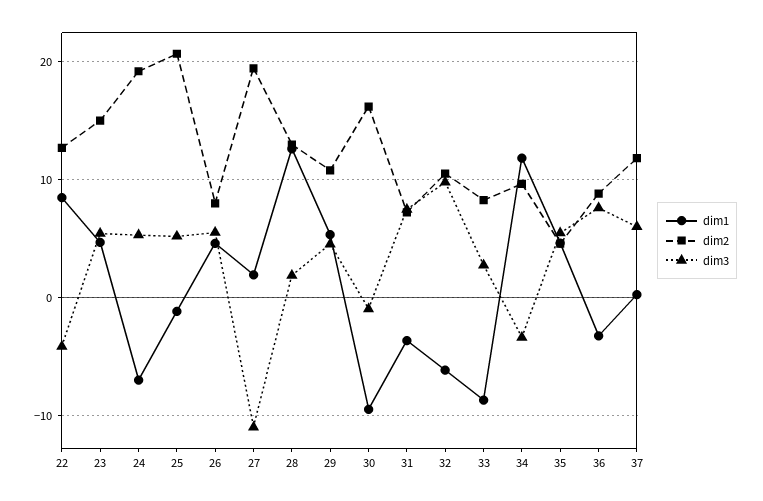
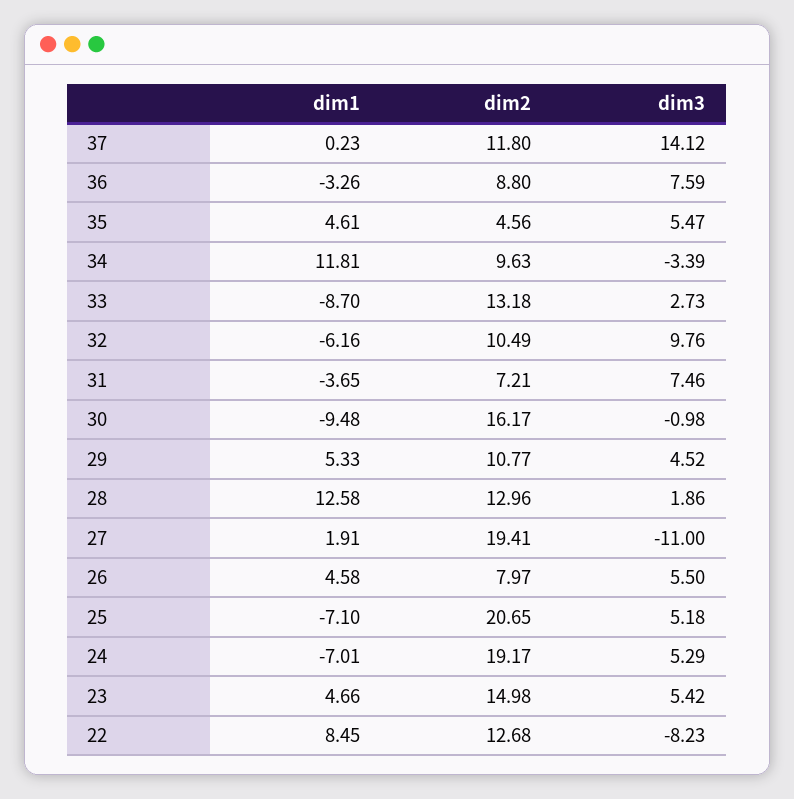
  {
    "dim1": {
      "22": 8.45,
      "23": 4.66,
      "24": -7.01,
-     "25": -1,
+     "25": -7.1,
      "26": 4.58,
      "27": 1.91,
      "28": 12.58,
      "29": 5.33,
      "30": -9.48,
      "31": -3.65,
      "32": -6.16,
      "33": -8.7,
      "34": 11.81,
      "35": 4.61,
      "36": -3.26,
      "37": 0.23
    },
    "dim2": {
      "22": 12.68,
      "23": 14.98,
      "24": 19.17,
      "25": 20.65,
      "26": 7.97,
      "27": 19.41,
      "28": 12.96,
      "29": 10.77,
      "30": 16.17,
      "31": 7.21,
      "32": 10.49,
-     "33": 8,
+     "33": 13.18,
      "34": 9.63,
      "35": 4.56,
      "36": 8.8,
      "37": 11.8
    },
    "dim3": {
-     "22": -4,
+     "22": -8.23,
      "23": 5.42,
      "24": 5.29,
      "25": 5.18,
      "26": 5.5,
      "27": -11,
      "28": 1.86,
      "29": 4.52,
      "30": -0.98,
      "31": 7.46,
      "32": 9.76,
      "33": 2.73,
      "34": -3.39,
      "35": 5.47,
      "36": 7.59,
-     "37": 6
+     "37": 14.12
    }
  }

